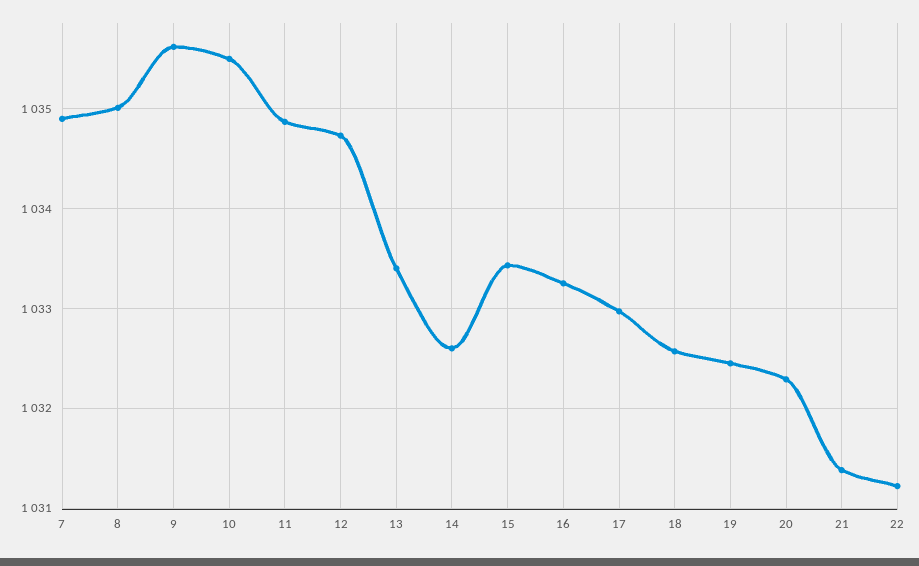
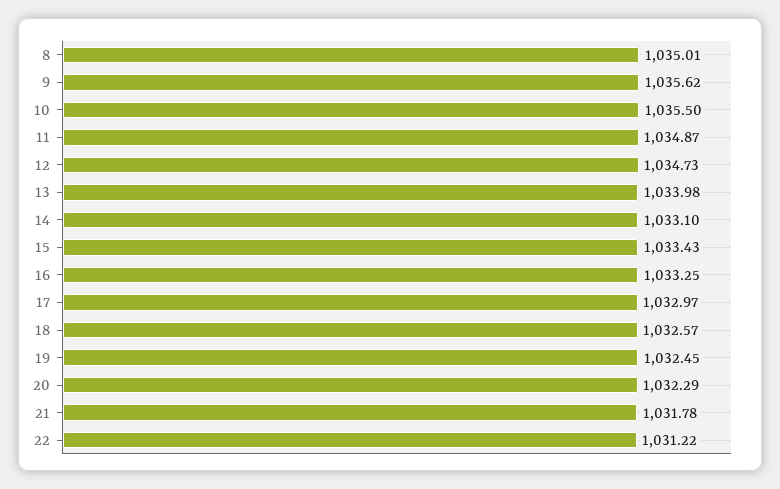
  {
-   "7": 1034.9,
    "8": 1035.01,
    "9": 1035.62,
    "10": 1035.5,
    "11": 1034.87,
    "12": 1034.73,
-   "13": 1033.4,
+   "13": 1033.98,
-   "14": 1032.6,
+   "14": 1033.1,
    "15": 1033.43,
    "16": 1033.25,
    "17": 1032.97,
    "18": 1032.57,
    "19": 1032.45,
    "20": 1032.29,
-   "21": 1031.4,
+   "21": 1031.78,
    "22": 1031.22
  }

